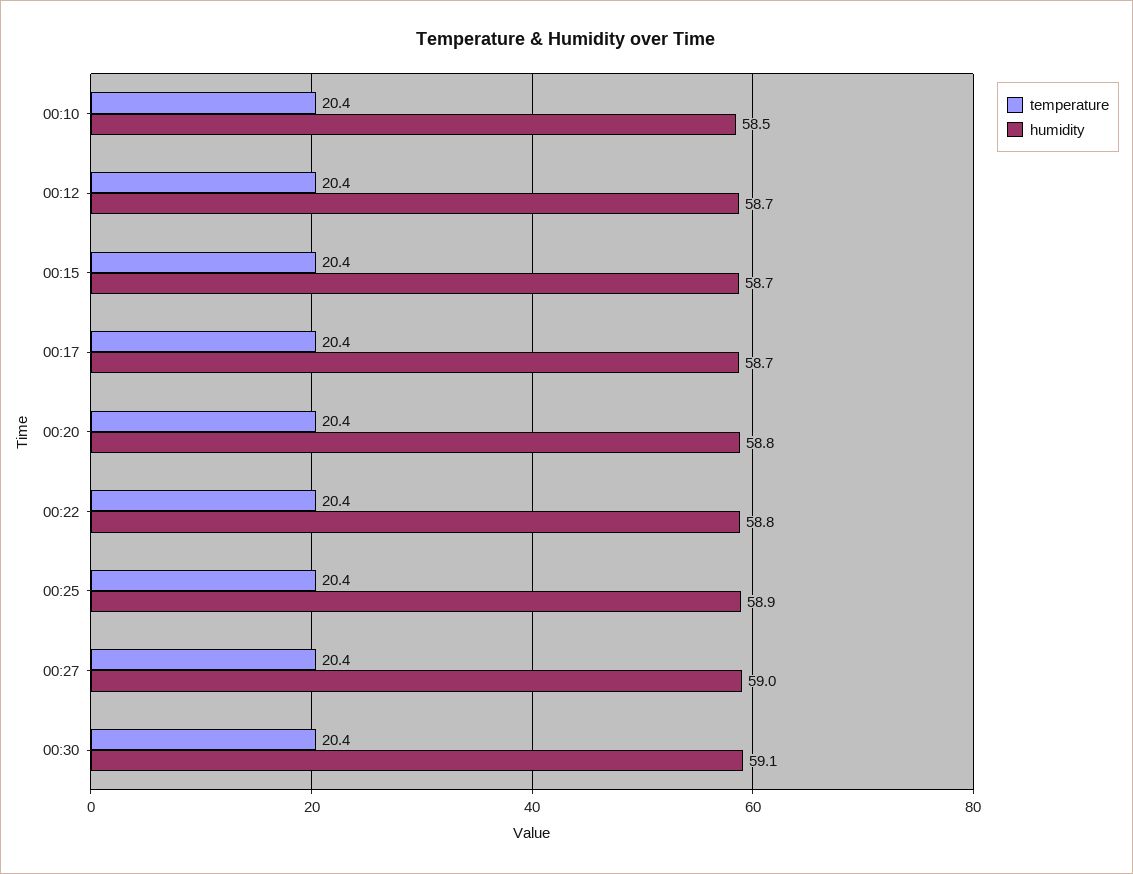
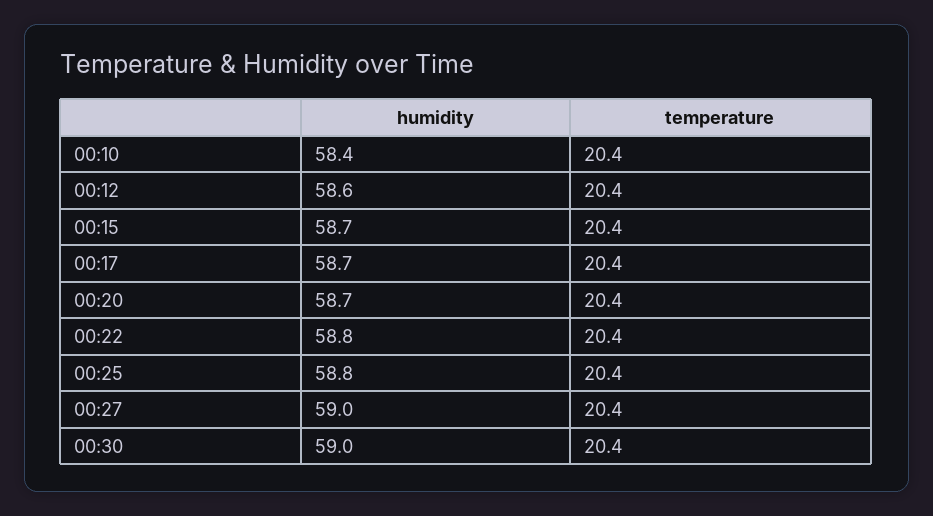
  {
    "temperature": {
      "00:10": 20.4,
      "00:12": 20.4,
      "00:15": 20.4,
      "00:17": 20.4,
      "00:20": 20.4,
      "00:22": 20.4,
      "00:25": 20.4,
      "00:27": 20.4,
      "00:30": 20.4
    },
    "humidity": {
-     "00:10": 58.5,
+     "00:10": 58.4,
-     "00:12": 58.7,
+     "00:12": 58.6,
      "00:15": 58.7,
      "00:17": 58.7,
-     "00:20": 58.8,
+     "00:20": 58.7,
      "00:22": 58.8,
-     "00:25": 58.9,
+     "00:25": 58.8,
      "00:27": 59,
-     "00:30": 59.1
+     "00:30": 59
    }
  }

